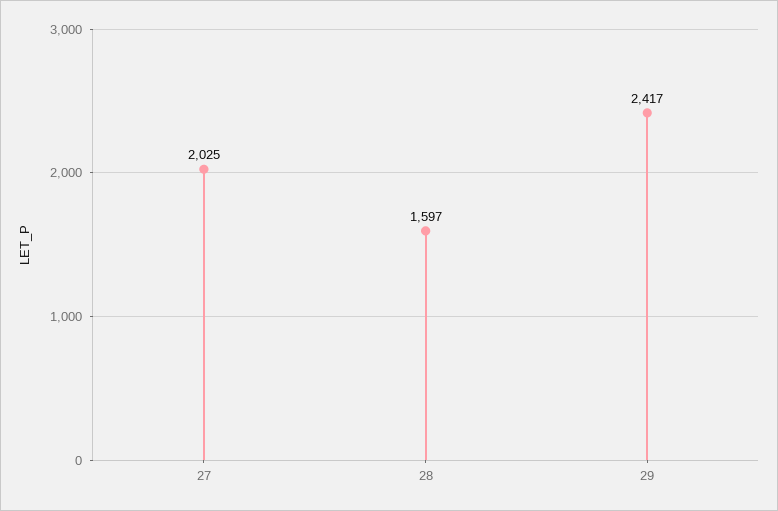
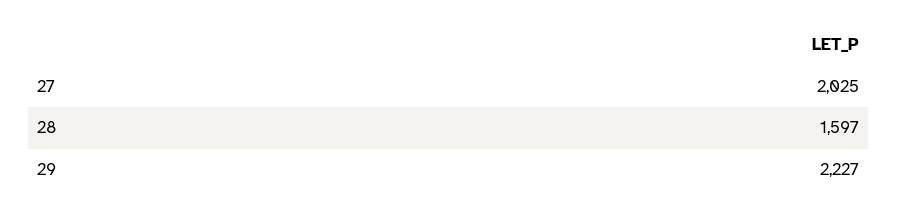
  {
    "27": 2025,
    "28": 1597,
-   "29": 2417
+   "29": 2227
  }

